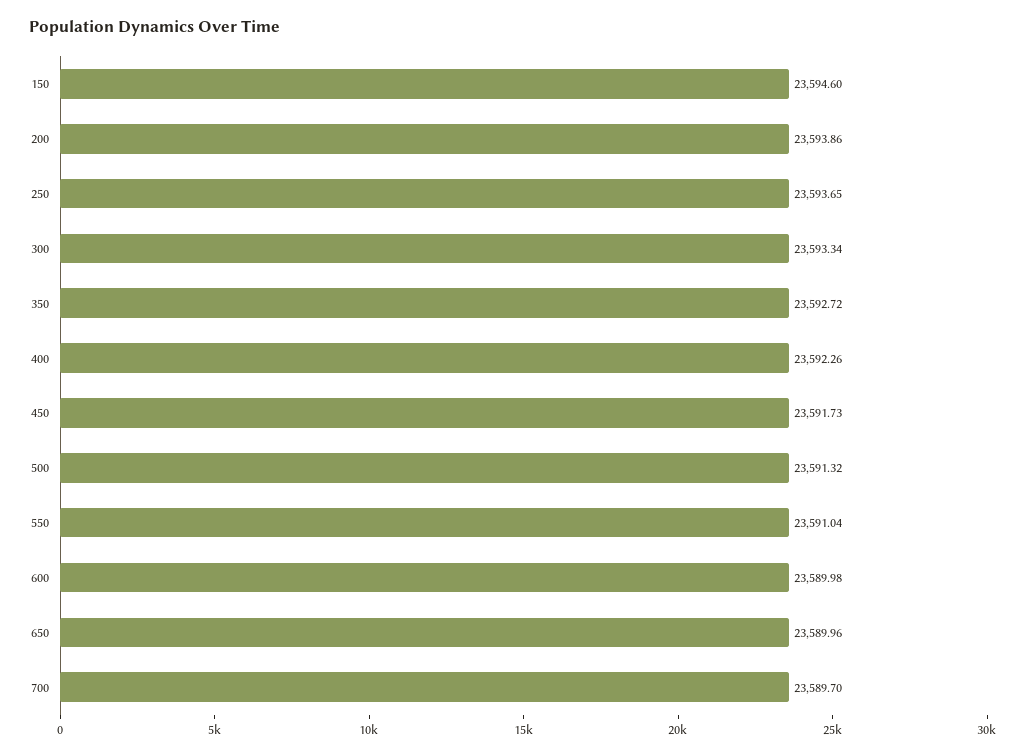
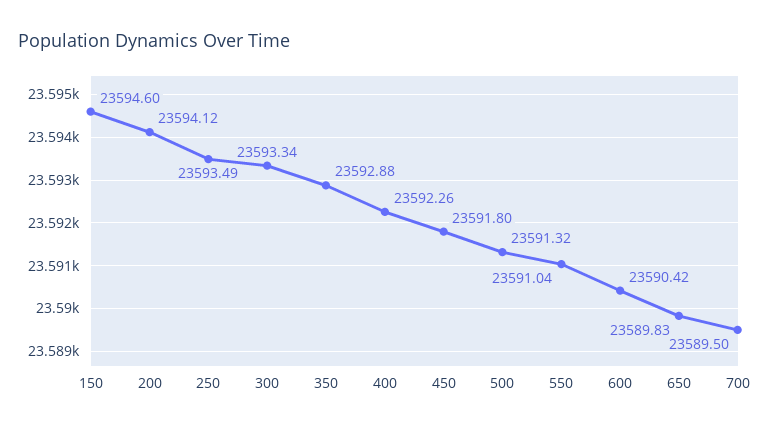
  {
    "150": 23594.6,
-   "200": 23593.86,
+   "200": 23594.12,
-   "250": 23593.65,
+   "250": 23593.49,
    "300": 23593.34,
-   "350": 23592.72,
+   "350": 23592.88,
    "400": 23592.26,
-   "450": 23591.73,
+   "450": 23591.8,
    "500": 23591.32,
    "550": 23591.04,
-   "600": 23589.98,
+   "600": 23590.42,
-   "650": 23589.96,
+   "650": 23589.83,
-   "700": 23589.7
+   "700": 23589.5
  }

